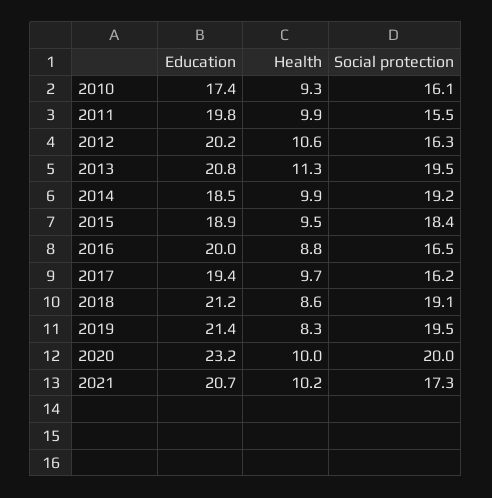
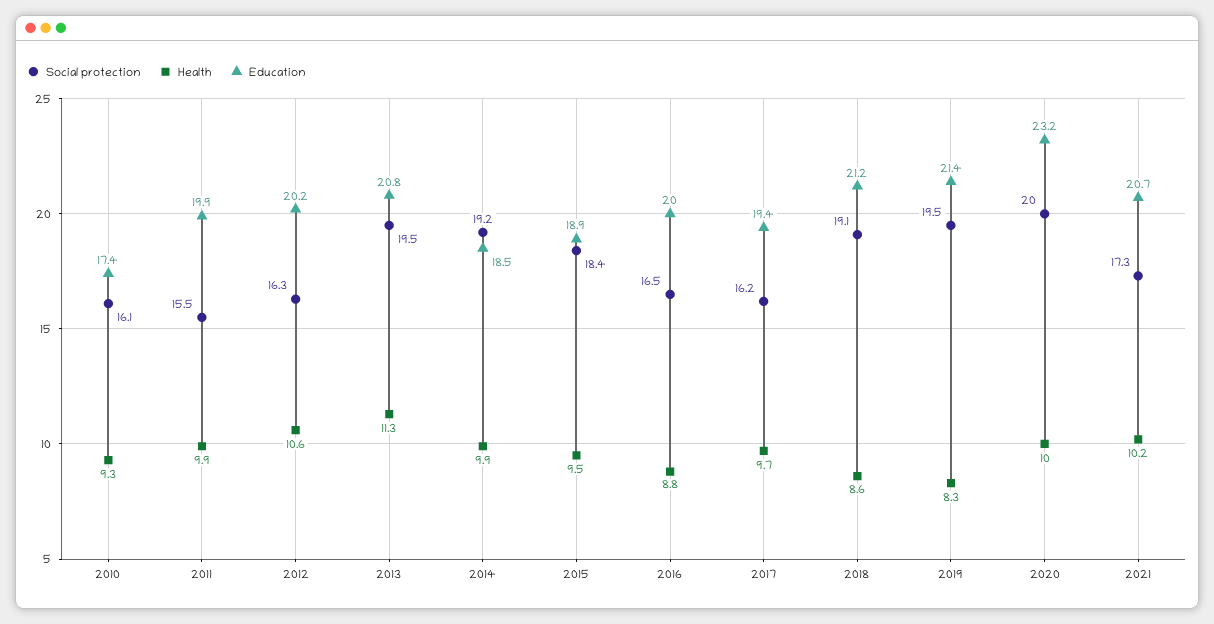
  {
    "Education": {
      "2010": 17.4,
-     "2011": 19.8,
+     "2011": 19.9,
      "2012": 20.2,
      "2013": 20.8,
      "2014": 18.5,
      "2015": 18.9,
      "2016": 20,
      "2017": 19.4,
      "2018": 21.2,
      "2019": 21.4,
      "2020": 23.2,
      "2021": 20.7
    },
    "Health": {
      "2010": 9.3,
      "2011": 9.9,
      "2012": 10.6,
      "2013": 11.3,
      "2014": 9.9,
      "2015": 9.5,
      "2016": 8.8,
      "2017": 9.7,
      "2018": 8.6,
      "2019": 8.3,
      "2020": 10,
      "2021": 10.2
    },
    "Social protection": {
      "2010": 16.1,
      "2011": 15.5,
      "2012": 16.3,
      "2013": 19.5,
      "2014": 19.2,
      "2015": 18.4,
      "2016": 16.5,
      "2017": 16.2,
      "2018": 19.1,
      "2019": 19.5,
      "2020": 20,
      "2021": 17.3
    }
  }

